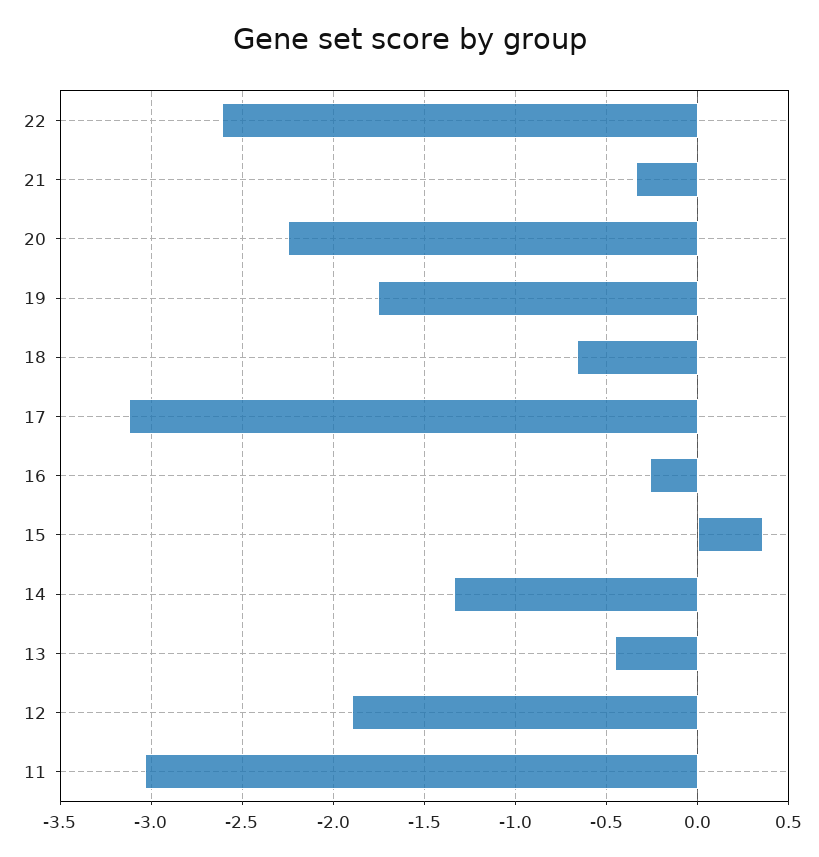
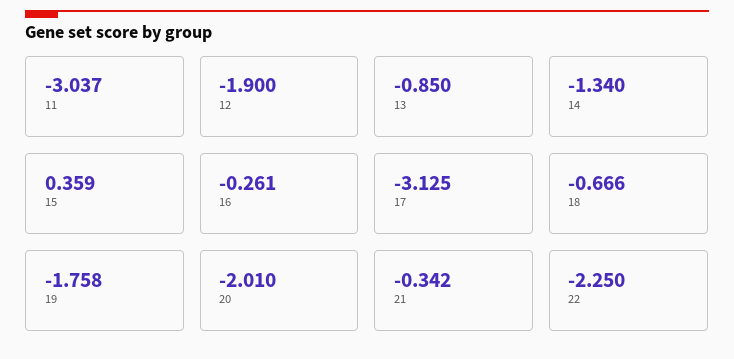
  {
-   "22": -2.6,
+   "22": -2.25,
    "21": -0.342,
-   "20": -2.25,
+   "20": -2.01,
    "19": -1.758,
    "18": -0.666,
    "17": -3.125,
    "16": -0.261,
    "15": 0.359,
    "14": -1.34,
-   "13": -0.45,
+   "13": -0.85,
    "12": -1.9,
    "11": -3.037
  }

